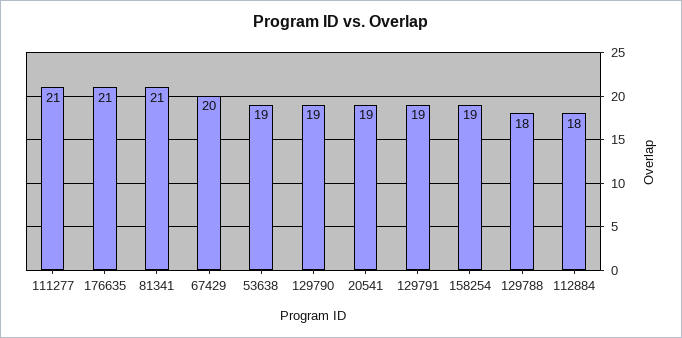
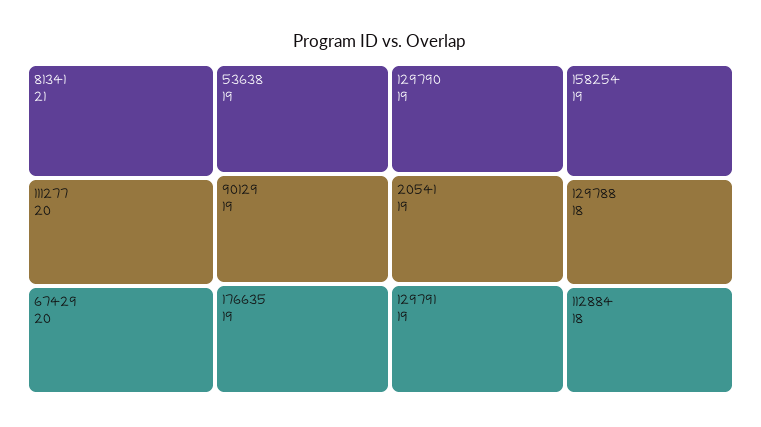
  {
-   "111277": 21,
+   "111277": 20,
-   "176635": 21,
+   "176635": 19,
    "81341": 21,
    "67429": 20,
    "53638": 19,
    "129790": 19,
    "20541": 19,
    "129791": 19,
    "158254": 19,
    "129788": 18,
-   "112884": 18
+   "112884": 18,
+   "90129": 19
  }

